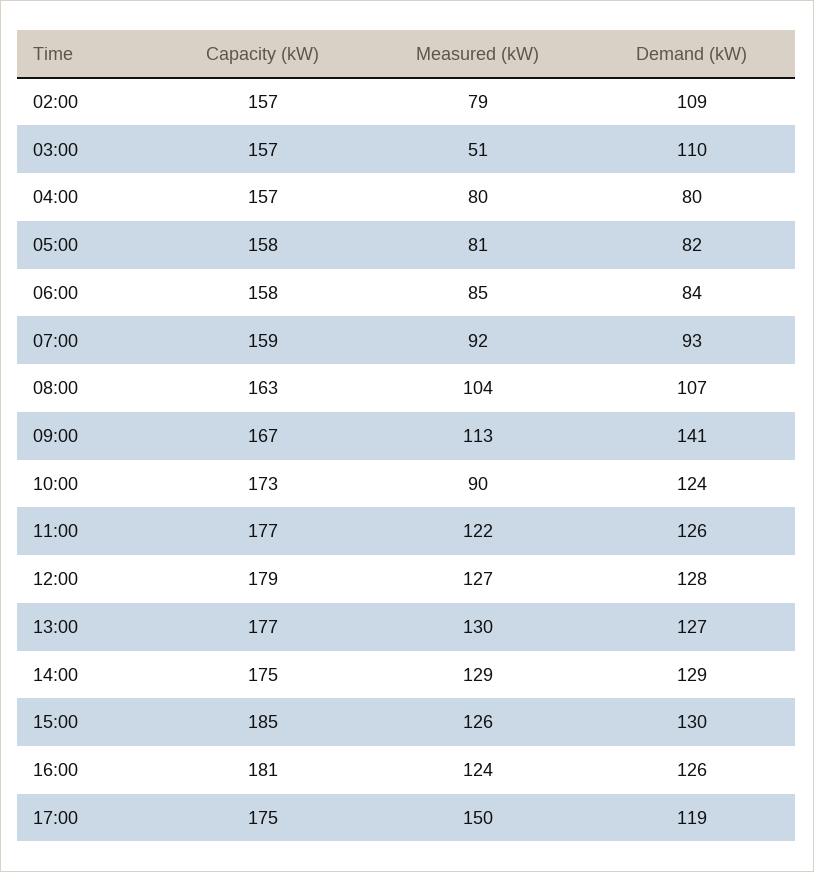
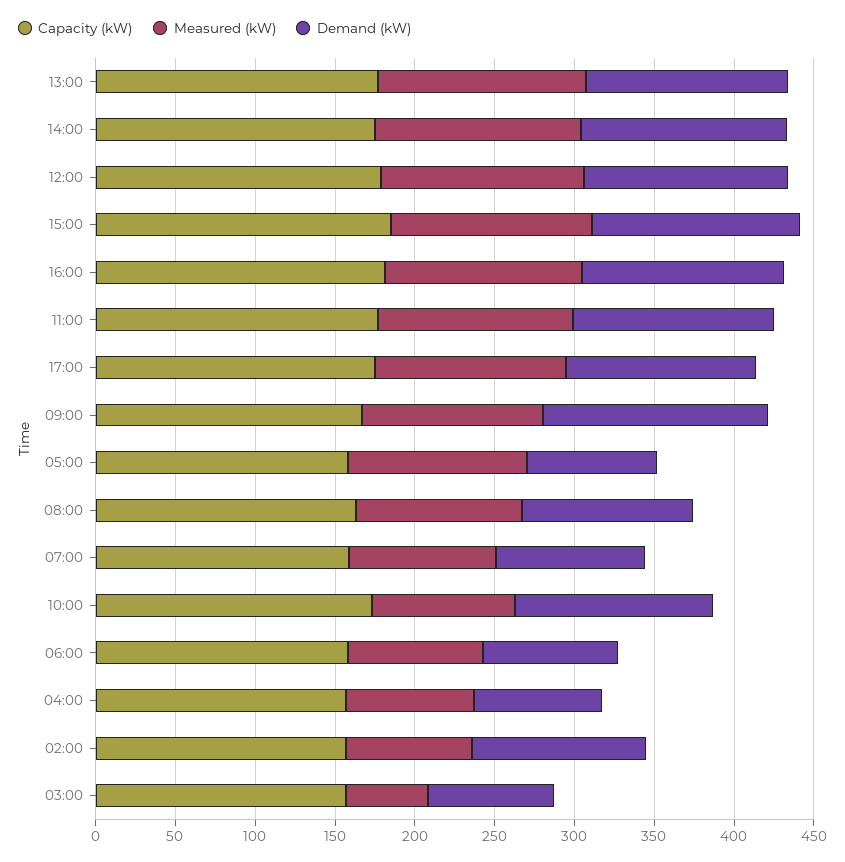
  {
    "Capacity (kW)": {
      "02:00": 157,
      "03:00": 157,
      "04:00": 157,
      "05:00": 158,
      "06:00": 158,
      "07:00": 159,
      "08:00": 163,
      "09:00": 167,
      "10:00": 173,
      "11:00": 177,
      "12:00": 179,
      "13:00": 177,
      "14:00": 175,
      "15:00": 185,
      "16:00": 181,
      "17:00": 175
    },
    "Measured (kW)": {
      "02:00": 79,
      "03:00": 51,
      "04:00": 80,
-     "05:00": 81,
+     "05:00": 110,
      "06:00": 85,
      "07:00": 92,
      "08:00": 104,
      "09:00": 113,
      "10:00": 90,
      "11:00": 122,
      "12:00": 127,
      "13:00": 130,
      "14:00": 129,
      "15:00": 126,
      "16:00": 124,
-     "17:00": 150
+     "17:00": 120
    },
    "Demand (kW)": {
      "02:00": 109,
-     "03:00": 110,
+     "03:00": 80,
      "04:00": 80,
      "05:00": 82,
      "06:00": 84,
      "07:00": 93,
      "08:00": 107,
      "09:00": 141,
      "10:00": 124,
      "11:00": 126,
      "12:00": 128,
      "13:00": 127,
      "14:00": 129,
      "15:00": 130,
      "16:00": 126,
      "17:00": 119
    }
  }

